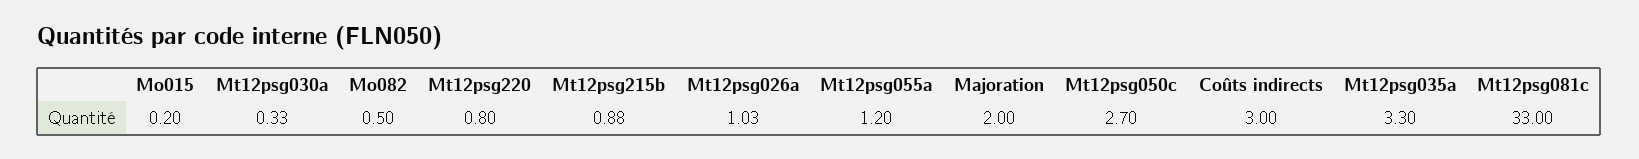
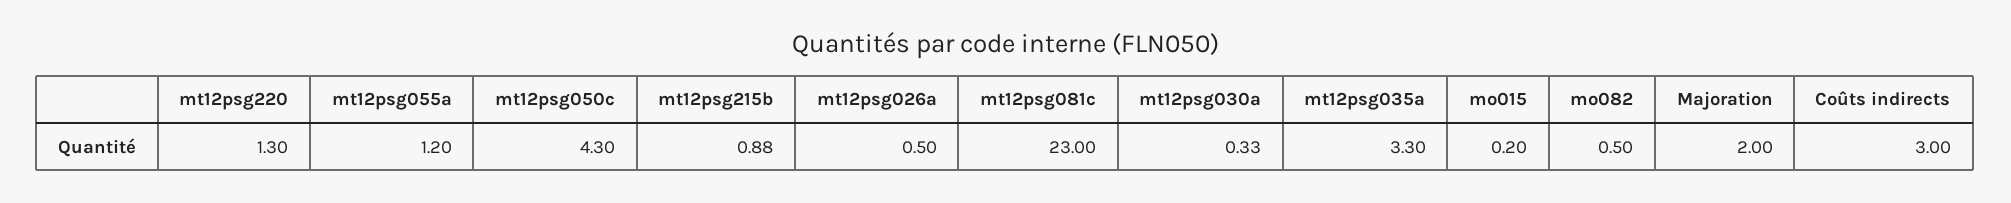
  {
    "Mo015": 0.2,
    "Mt12psg030a": 0.33,
    "Mo082": 0.5,
-   "Mt12psg220": 0.8,
+   "Mt12psg220": 1.3,
    "Mt12psg215b": 0.88,
-   "Mt12psg026a": 1.03,
+   "Mt12psg026a": 0.5,
    "Mt12psg055a": 1.2,
    "Majoration": 2,
-   "Mt12psg050c": 2.7,
+   "Mt12psg050c": 4.3,
    "Coûts indirects": 3,
    "Mt12psg035a": 3.3,
-   "Mt12psg081c": 33
+   "Mt12psg081c": 23
  }

